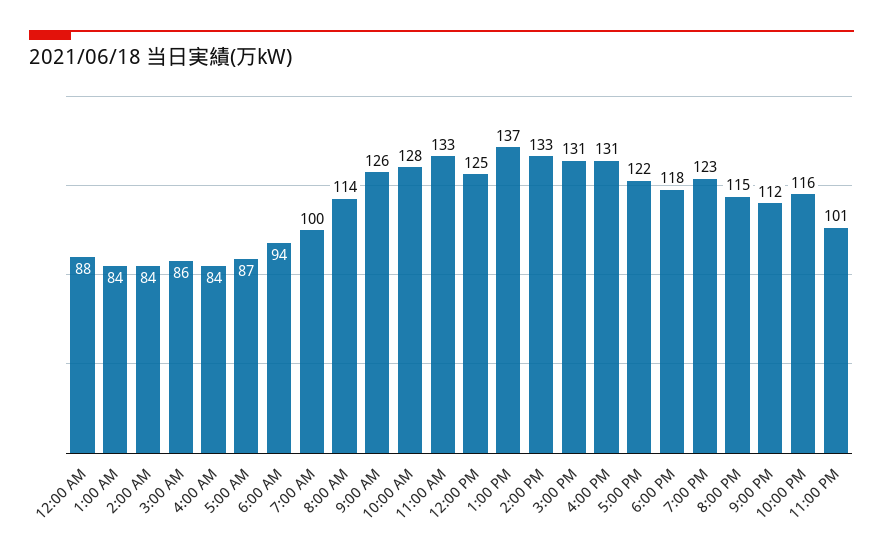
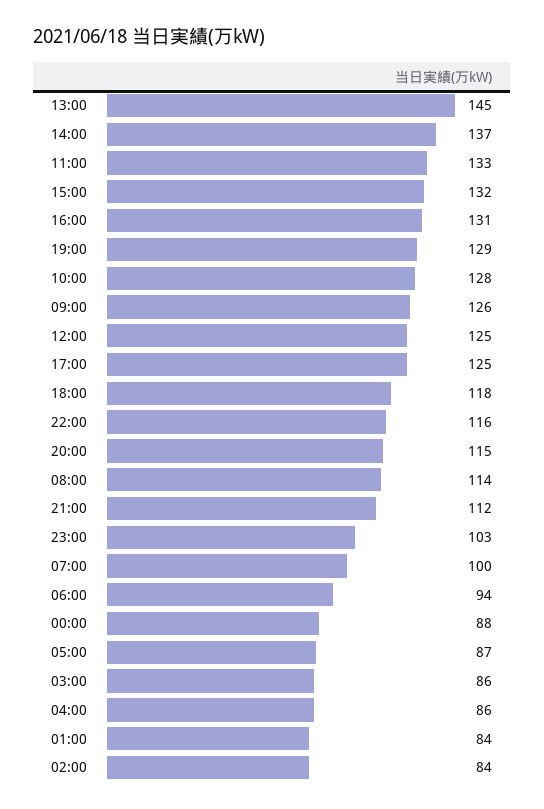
  {
    "12:00 AM": 88,
    "1:00 AM": 84,
    "2:00 AM": 84,
    "3:00 AM": 86,
-   "4:00 AM": 84,
+   "4:00 AM": 86,
    "5:00 AM": 87,
    "6:00 AM": 94,
    "7:00 AM": 100,
    "8:00 AM": 114,
    "9:00 AM": 126,
    "10:00 AM": 128,
    "11:00 AM": 133,
    "12:00 PM": 125,
-   "1:00 PM": 137,
+   "1:00 PM": 145,
-   "2:00 PM": 133,
+   "2:00 PM": 137,
-   "3:00 PM": 131,
+   "3:00 PM": 132,
    "4:00 PM": 131,
-   "5:00 PM": 122,
+   "5:00 PM": 125,
    "6:00 PM": 118,
-   "7:00 PM": 123,
+   "7:00 PM": 129,
    "8:00 PM": 115,
    "9:00 PM": 112,
    "10:00 PM": 116,
-   "11:00 PM": 101
+   "11:00 PM": 103
  }

